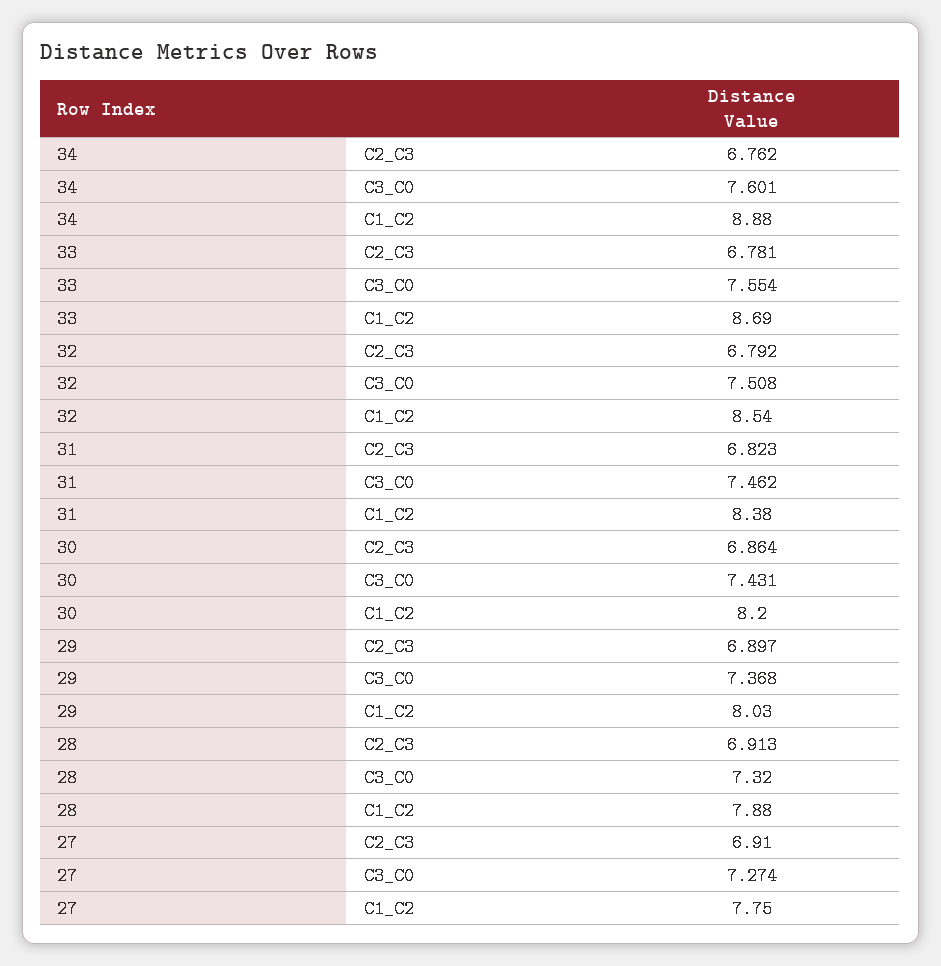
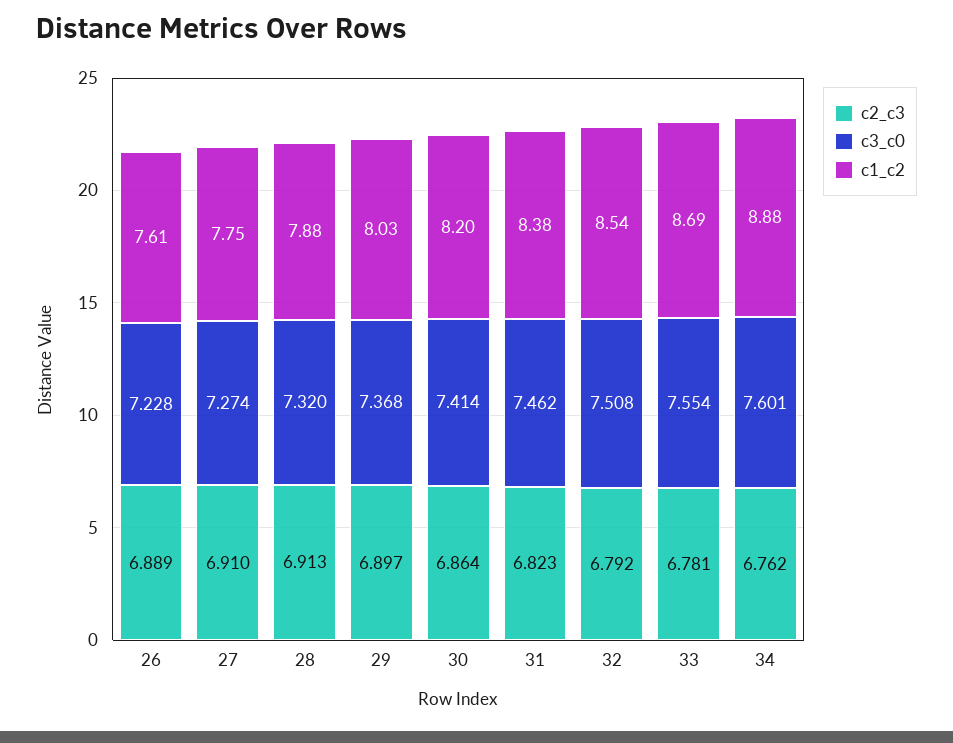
  {
    "C2_C3": {
      "34": 6.762,
      "33": 6.781,
      "32": 6.792,
      "31": 6.823,
      "30": 6.864,
      "29": 6.897,
      "28": 6.913,
-     "27": 6.91
+     "27": 6.91,
+     "26": 6.889
    },
    "C3_C0": {
      "34": 7.601,
      "33": 7.554,
      "32": 7.508,
      "31": 7.462,
-     "30": 7.431,
+     "30": 7.414,
      "29": 7.368,
      "28": 7.32,
-     "27": 7.274
+     "27": 7.274,
+     "26": 7.228
    },
    "C1_C2": {
      "34": 8.88,
      "33": 8.69,
      "32": 8.54,
      "31": 8.38,
      "30": 8.2,
      "29": 8.03,
      "28": 7.88,
-     "27": 7.75
+     "27": 7.75,
+     "26": 7.61
    }
  }

